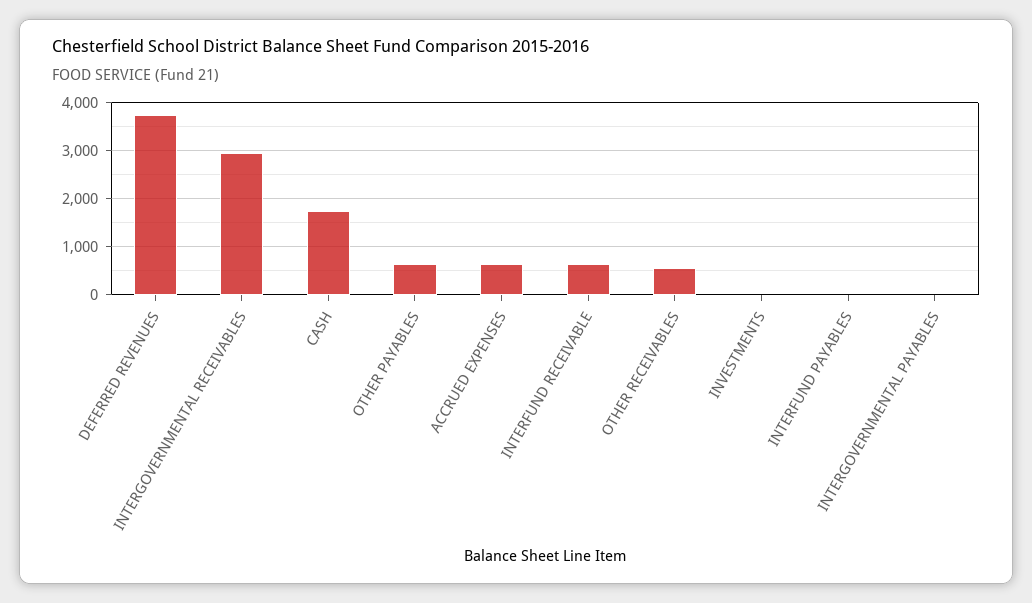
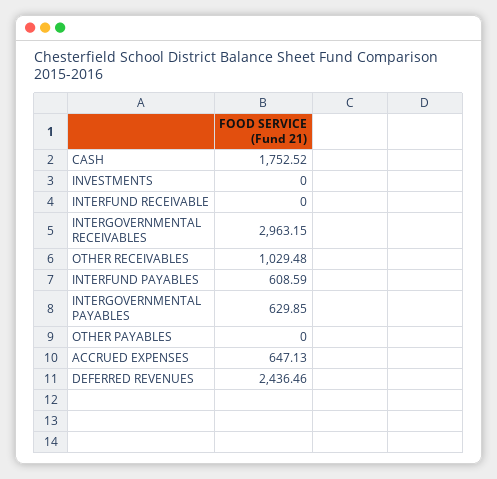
  {
-   "DEFERRED REVENUES": 3800,
+   "DEFERRED REVENUES": 2436.46,
    "INTERGOVERNMENTAL RECEIVABLES": 2963.15,
    "CASH": 1752.52,
-   "OTHER PAYABLES": 600,
+   "OTHER PAYABLES": 0,
    "ACCRUED EXPENSES": 647.13,
-   "INTERFUND RECEIVABLE": 600,
+   "INTERFUND RECEIVABLE": 0,
-   "OTHER RECEIVABLES": 600,
+   "OTHER RECEIVABLES": 1029.48,
    "INVESTMENTS": 0,
-   "INTERFUND PAYABLES": 0,
+   "INTERFUND PAYABLES": 608.59,
-   "INTERGOVERNMENTAL PAYABLES": 0
+   "INTERGOVERNMENTAL PAYABLES": 629.85
  }

